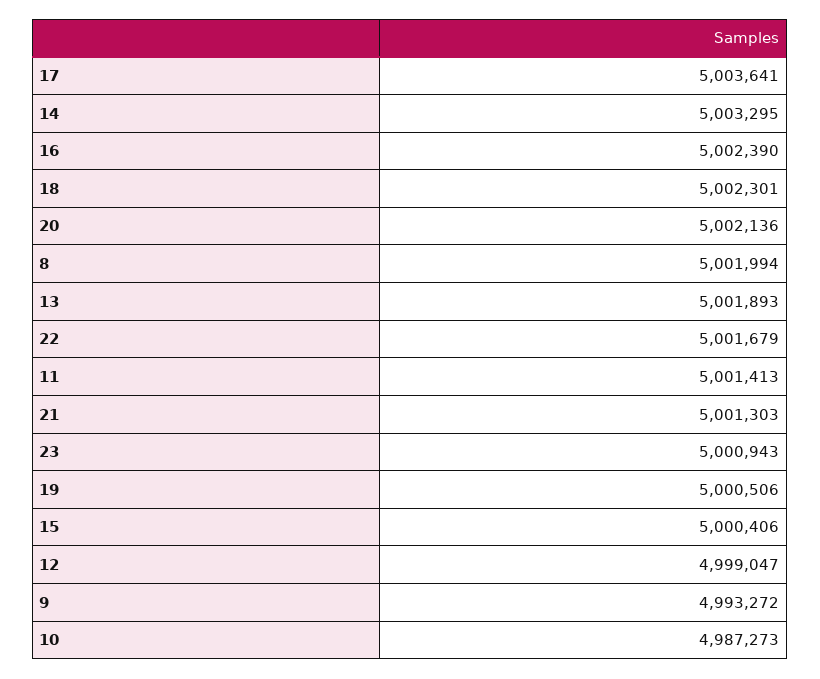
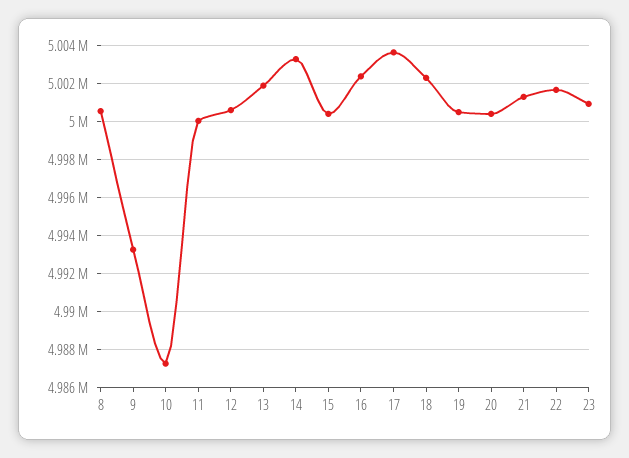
  {
    "17": 5003641,
    "14": 5003295,
    "16": 5002390,
    "18": 5002301,
-   "20": 5002136,
+   "20": 5000500,
-   "8": 5001994,
+   "8": 5000500,
    "13": 5001893,
    "22": 5001679,
-   "11": 5001413,
+   "11": 5000000,
    "21": 5001303,
    "23": 5000943,
    "19": 5000506,
    "15": 5000406,
-   "12": 4999047,
+   "12": 5000500,
    "9": 4993272,
    "10": 4987273
  }

